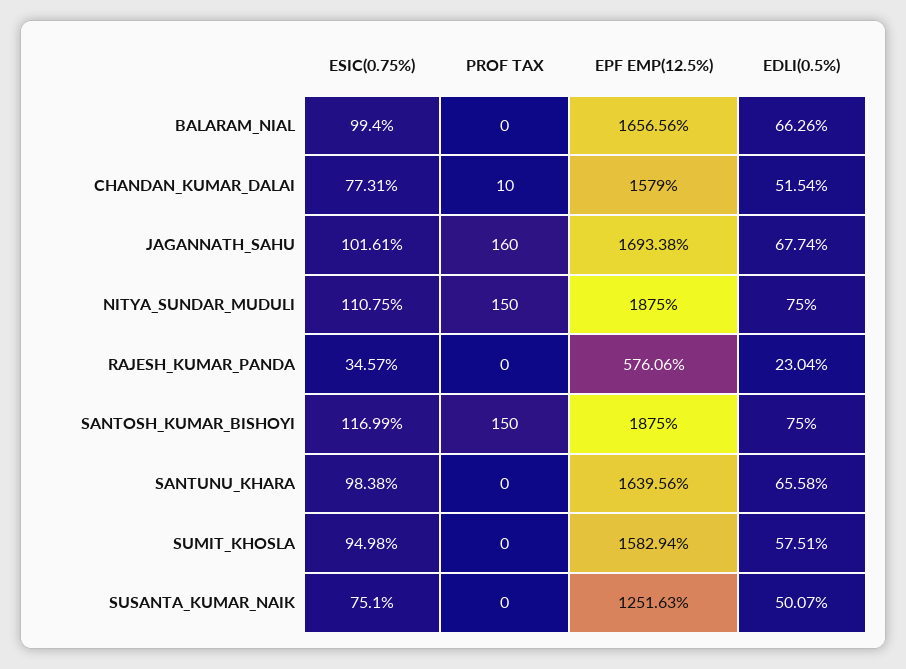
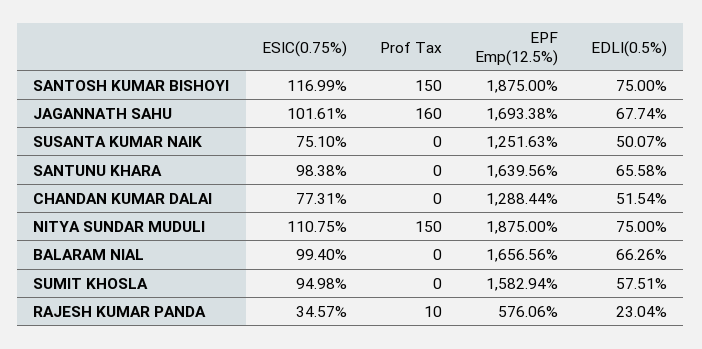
  {
    "ESIC(0.75%)": {
      "BALARAM_NIAL": 99.4,
      "CHANDAN_KUMAR_DALAI": 77.31,
      "JAGANNATH_SAHU": 101.61,
      "NITYA_SUNDAR_MUDULI": 110.75,
      "RAJESH_KUMAR_PANDA": 34.57,
      "SANTOSH_KUMAR_BISHOYI": 116.99,
      "SANTUNU_KHARA": 98.38,
      "SUMIT_KHOSLA": 94.98,
      "SUSANTA_KUMAR_NAIK": 75.1
    },
    "PROF TAX": {
      "BALARAM_NIAL": 0,
-     "CHANDAN_KUMAR_DALAI": 10,
+     "CHANDAN_KUMAR_DALAI": 0,
      "JAGANNATH_SAHU": 160,
      "NITYA_SUNDAR_MUDULI": 150,
-     "RAJESH_KUMAR_PANDA": 0,
+     "RAJESH_KUMAR_PANDA": 10,
      "SANTOSH_KUMAR_BISHOYI": 150,
      "SANTUNU_KHARA": 0,
      "SUMIT_KHOSLA": 0,
      "SUSANTA_KUMAR_NAIK": 0
    },
    "EPF EMP(12.5%)": {
      "BALARAM_NIAL": 1656.56,
-     "CHANDAN_KUMAR_DALAI": 1579,
+     "CHANDAN_KUMAR_DALAI": 1288.44,
      "JAGANNATH_SAHU": 1693.38,
      "NITYA_SUNDAR_MUDULI": 1875,
      "RAJESH_KUMAR_PANDA": 576.06,
      "SANTOSH_KUMAR_BISHOYI": 1875,
      "SANTUNU_KHARA": 1639.56,
      "SUMIT_KHOSLA": 1582.94,
      "SUSANTA_KUMAR_NAIK": 1251.63
    },
    "EDLI(0.5%)": {
      "BALARAM_NIAL": 66.26,
      "CHANDAN_KUMAR_DALAI": 51.54,
      "JAGANNATH_SAHU": 67.74,
      "NITYA_SUNDAR_MUDULI": 75,
      "RAJESH_KUMAR_PANDA": 23.04,
      "SANTOSH_KUMAR_BISHOYI": 75,
      "SANTUNU_KHARA": 65.58,
      "SUMIT_KHOSLA": 57.51,
      "SUSANTA_KUMAR_NAIK": 50.07
    }
  }

